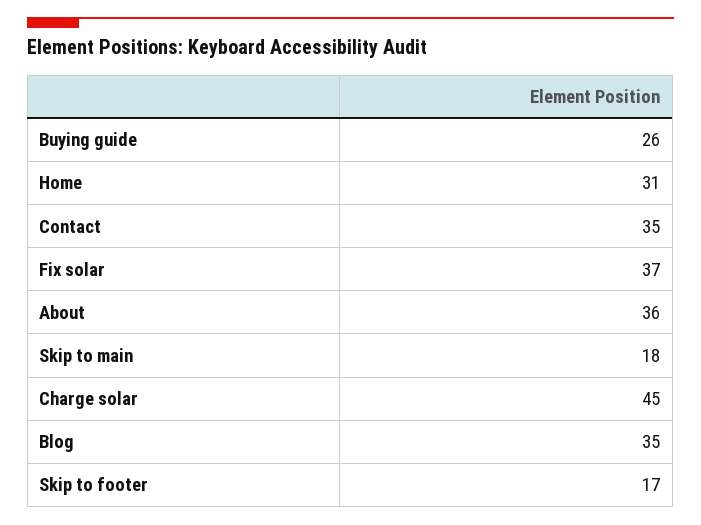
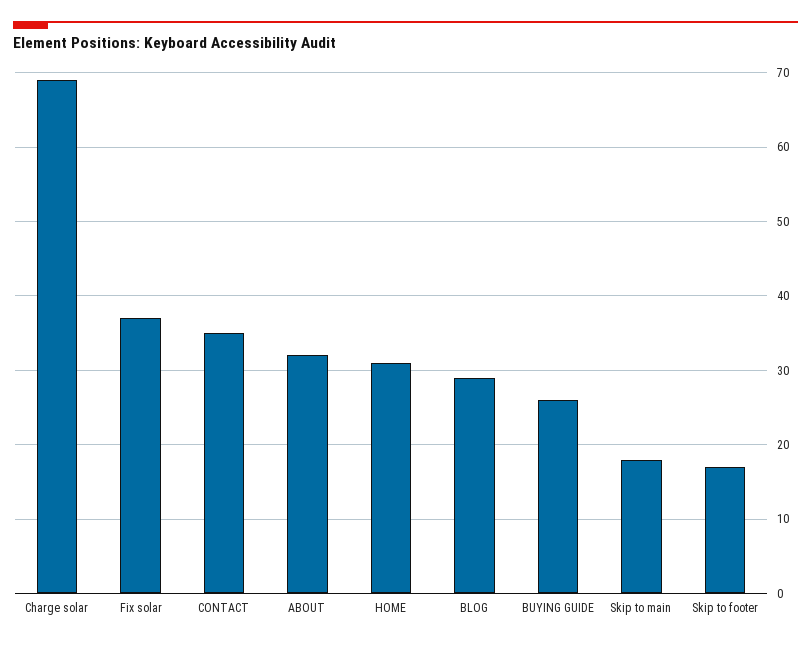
  {
    "Buying guide": 26,
    "Home": 31,
    "Contact": 35,
    "Fix solar": 37,
-   "About": 36,
+   "About": 32,
    "Skip to main": 18,
-   "Charge solar": 45,
+   "Charge solar": 69,
-   "Blog": 35,
+   "Blog": 29,
    "Skip to footer": 17
  }

